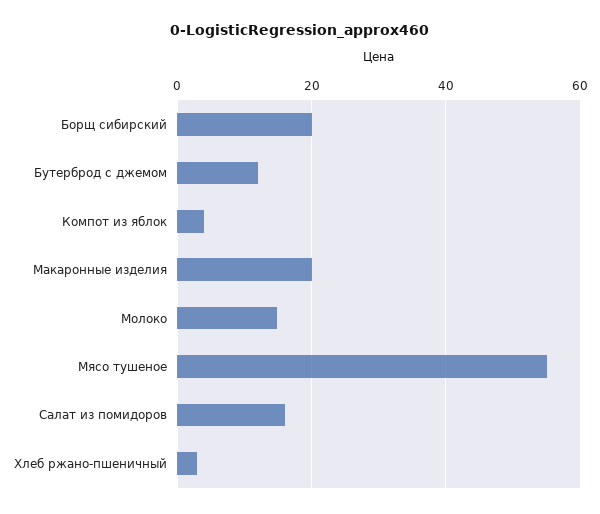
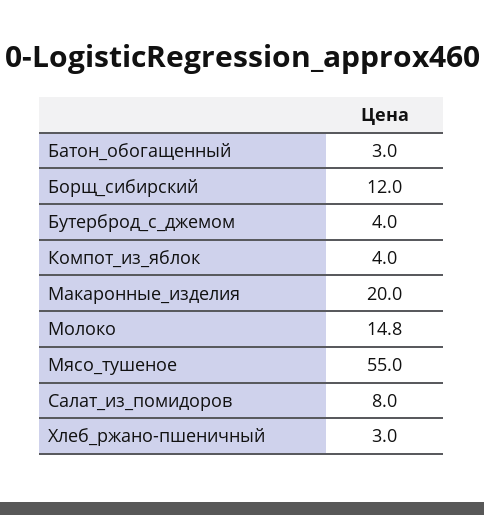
  {
-   "Борщ сибирский": 20,
+   "Борщ сибирский": 12,
-   "Бутерброд с джемом": 12,
+   "Бутерброд с джемом": 4,
    "Компот из яблок": 4,
    "Макаронные изделия": 20,
    "Молоко": 14.8,
    "Мясо тушеное": 55,
-   "Салат из помидоров": 16,
+   "Салат из помидоров": 8,
-   "Хлеб ржано-пшеничный": 3
+   "Хлеб ржано-пшеничный": 3,
+   "Батон_обогащенный": 3
  }

